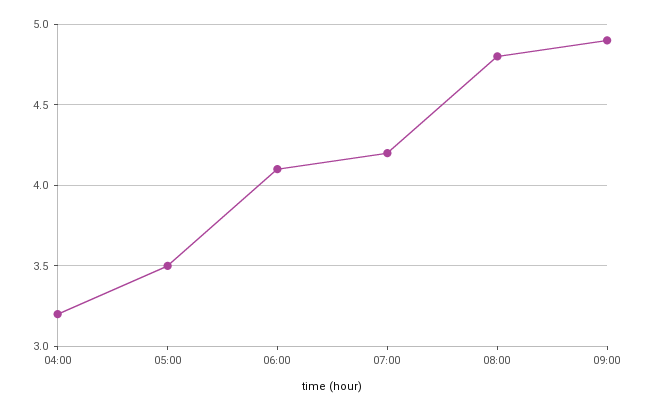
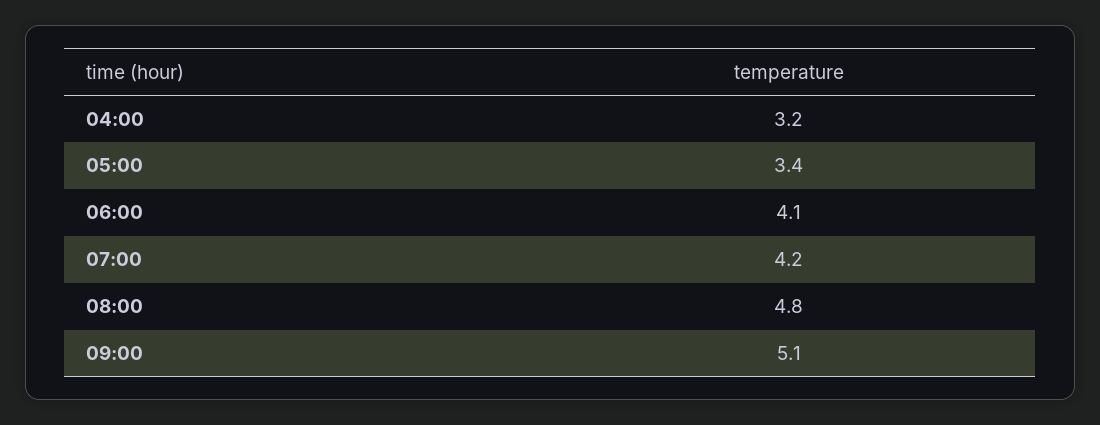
  {
    "04:00": 3.2,
-   "05:00": 3.5,
+   "05:00": 3.4,
    "06:00": 4.1,
    "07:00": 4.2,
    "08:00": 4.8,
-   "09:00": 4.9
+   "09:00": 5.1
  }

